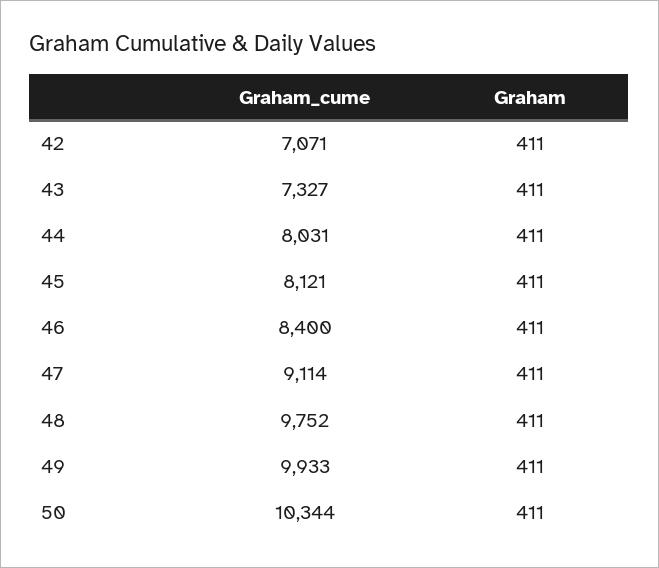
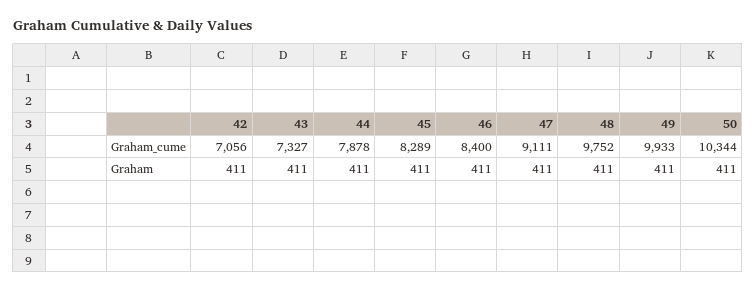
  {
    "Graham_cume": {
-     "42": 7071,
+     "42": 7056,
      "43": 7327,
-     "44": 8031,
+     "44": 7878,
-     "45": 8121,
+     "45": 8289,
      "46": 8400,
-     "47": 9114,
+     "47": 9111,
      "48": 9752,
      "49": 9933,
      "50": 10344
    },
    "Graham": {
      "42": 411,
      "43": 411,
      "44": 411,
      "45": 411,
      "46": 411,
      "47": 411,
      "48": 411,
      "49": 411,
      "50": 411
    }
  }

